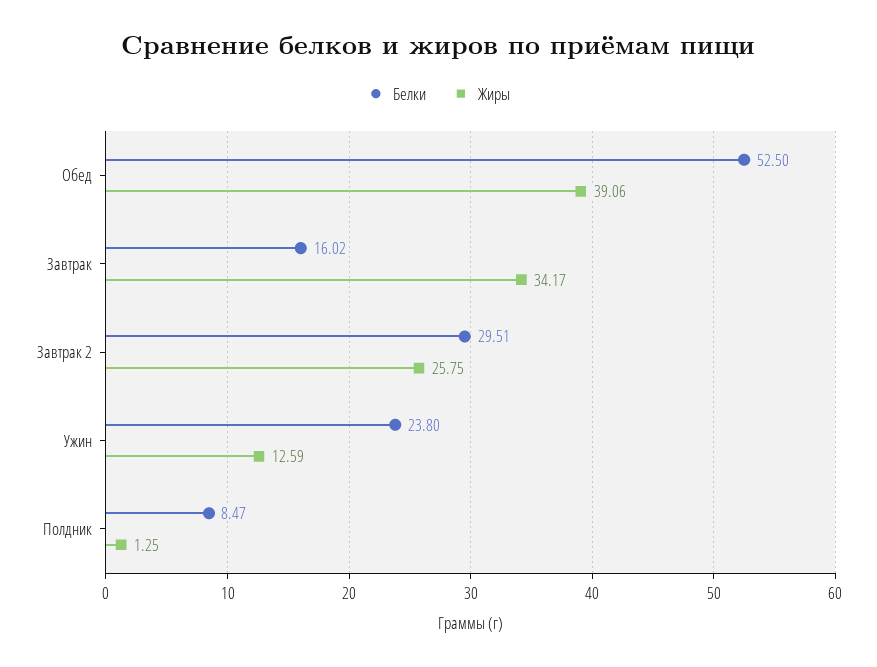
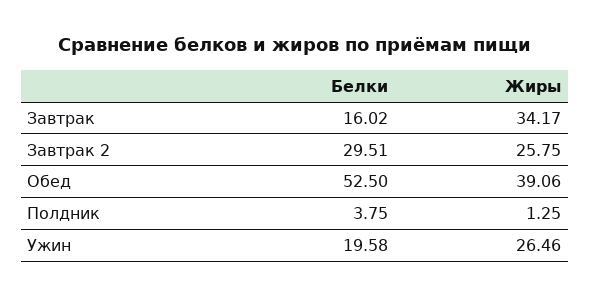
  {
    "Белки": {
      "Обед": 52.5,
      "Завтрак": 16.02,
      "Завтрак 2": 29.51,
-     "Ужин": 23.8,
+     "Ужин": 19.58,
-     "Полдник": 8.47
+     "Полдник": 3.75
    },
    "Жиры": {
      "Обед": 39.06,
      "Завтрак": 34.17,
      "Завтрак 2": 25.75,
-     "Ужин": 12.59,
+     "Ужин": 26.46,
      "Полдник": 1.25
    }
  }

